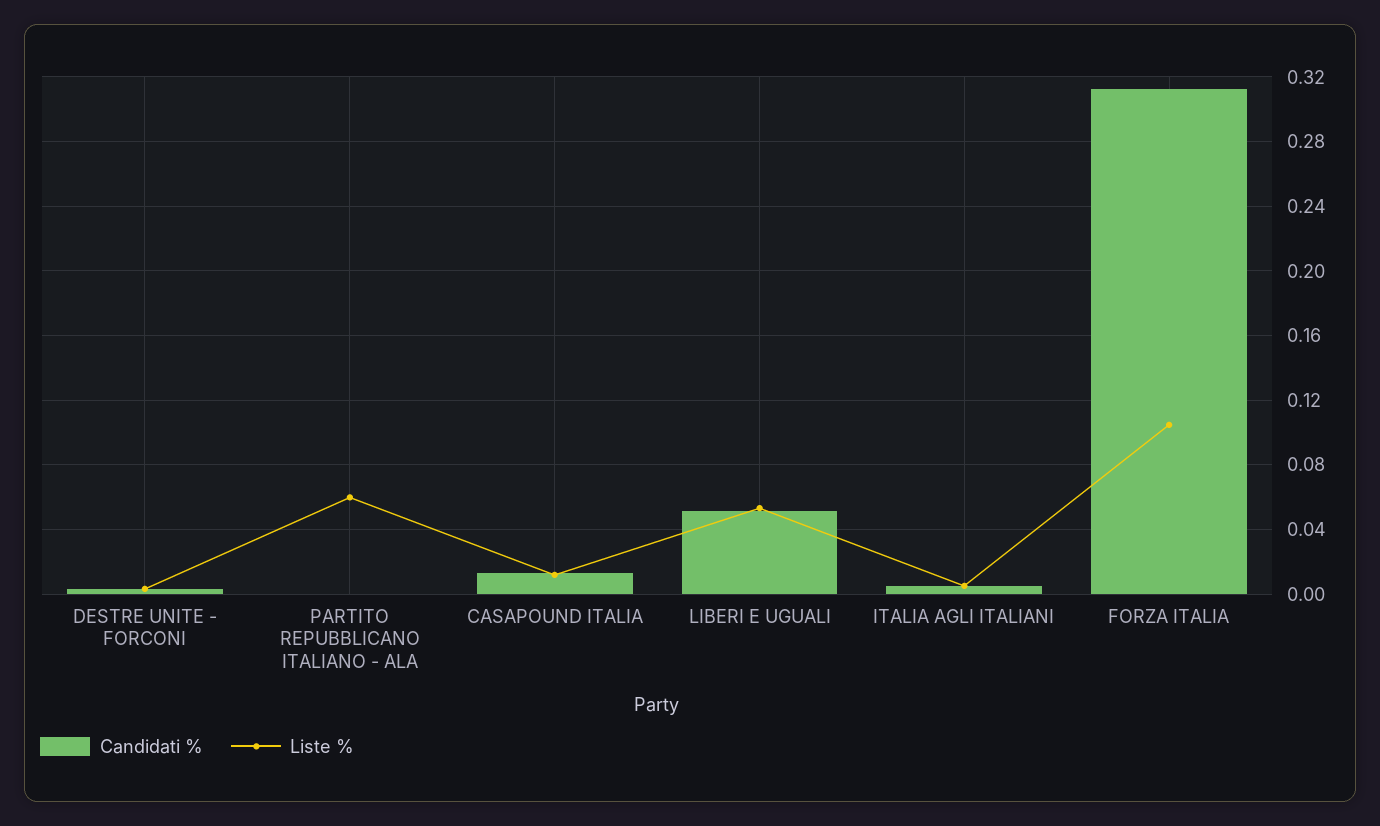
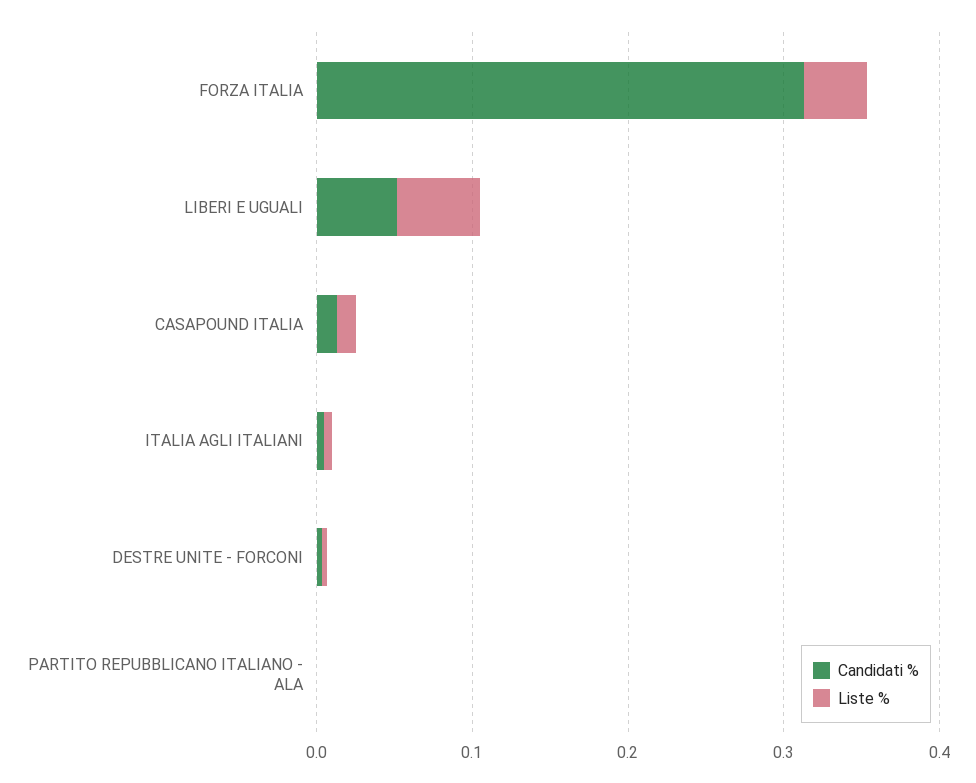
  {
    "Candidati %": {
      "DESTRE UNITE - FORCONI": 0.005,
      "PARTITO REPUBBLICANO ITALIANO - ALA": 0,
      "CASAPOUND ITALIA": 0.015,
      "LIBERI E UGUALI": 0.05,
      "ITALIA AGLI ITALIANI": 0.005,
      "FORZA ITALIA": 0.315
    },
    "Liste %": {
      "DESTRE UNITE - FORCONI": 0.005,
-     "PARTITO REPUBBLICANO ITALIANO - ALA": 0.06,
+     "PARTITO REPUBBLICANO ITALIANO - ALA": 0,
      "CASAPOUND ITALIA": 0.01,
      "LIBERI E UGUALI": 0.055,
      "ITALIA AGLI ITALIANI": 0.005,
-     "FORZA ITALIA": 0.105
+     "FORZA ITALIA": 0.04
    }
  }

